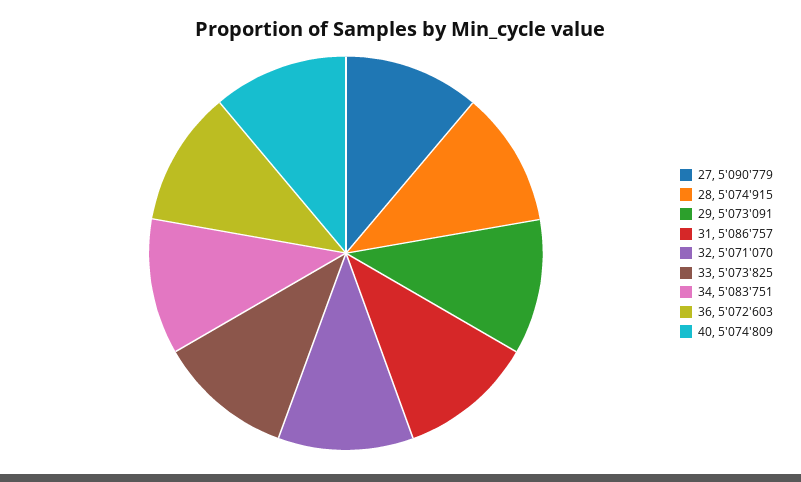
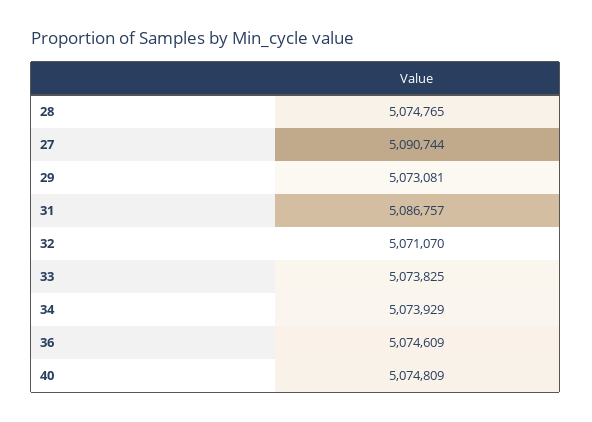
  {
-   "27": 5090779,
+   "27": 5090744,
-   "28": 5074915,
+   "28": 5074765,
-   "29": 5073091,
+   "29": 5073081,
    "31": 5086757,
    "32": 5071070,
    "33": 5073825,
-   "34": 5083751,
+   "34": 5073929,
-   "36": 5072603,
+   "36": 5074609,
    "40": 5074809
  }

